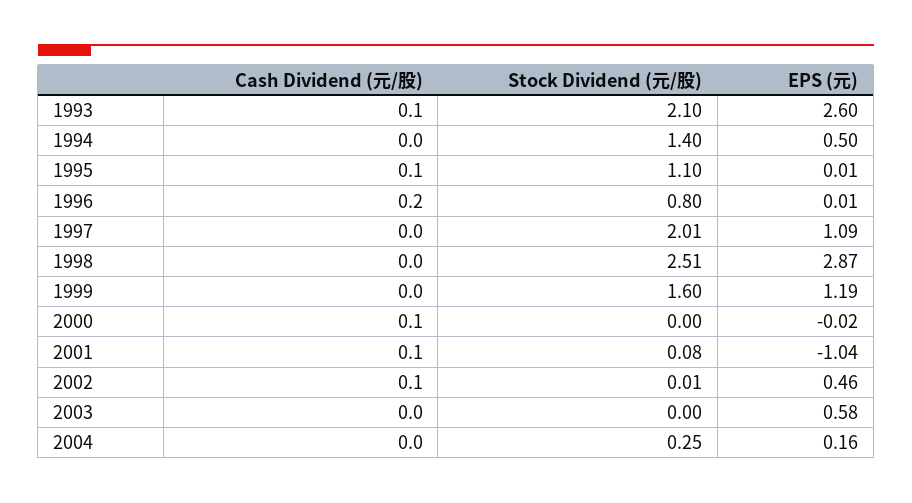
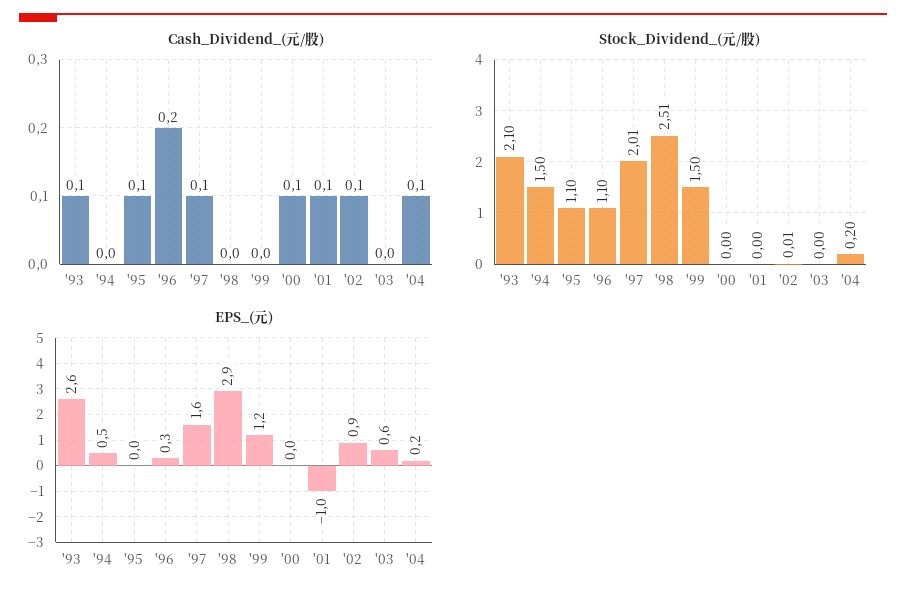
  {
    "Cash Dividend (元/股)": {
      "1993": 0.1,
      "1994": 0,
      "1995": 0.1,
      "1996": 0.2,
-     "1997": 0,
+     "1997": 0.1,
      "1998": 0,
      "1999": 0,
      "2000": 0.1,
      "2001": 0.1,
      "2002": 0.1,
      "2003": 0,
-     "2004": 0
+     "2004": 0.1
    },
    "Stock Dividend (元/股)": {
      "1993": 2.1,
-     "1994": 1.4,
+     "1994": 1.5,
      "1995": 1.1,
-     "1996": 0.8,
+     "1996": 1.1,
      "1997": 2.01,
      "1998": 2.51,
-     "1999": 1.6,
+     "1999": 1.5,
      "2000": 0,
-     "2001": 0.08,
+     "2001": 0,
      "2002": 0.01,
      "2003": 0,
-     "2004": 0.25
+     "2004": 0.2
    },
    "EPS (元)": {
      "1993": 2.6,
      "1994": 0.5,
      "1995": 0.01,
-     "1996": 0.01,
+     "1996": 0.3,
-     "1997": 1.09,
+     "1997": 1.6,
      "1998": 2.87,
      "1999": 1.19,
      "2000": -0.02,
      "2001": -1.04,
-     "2002": 0.46,
+     "2002": 0.9,
      "2003": 0.58,
      "2004": 0.16
    }
  }

